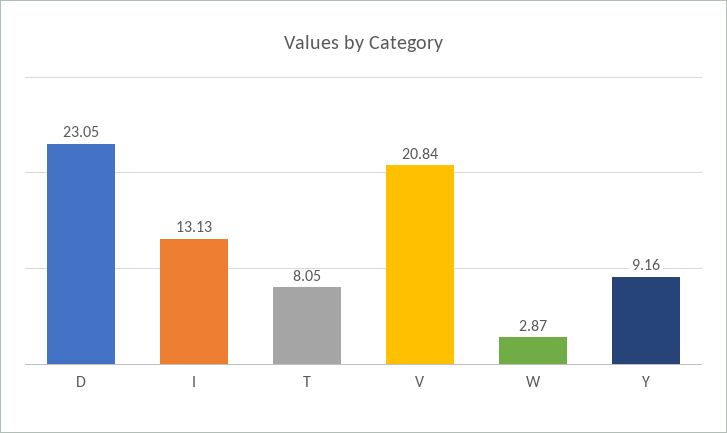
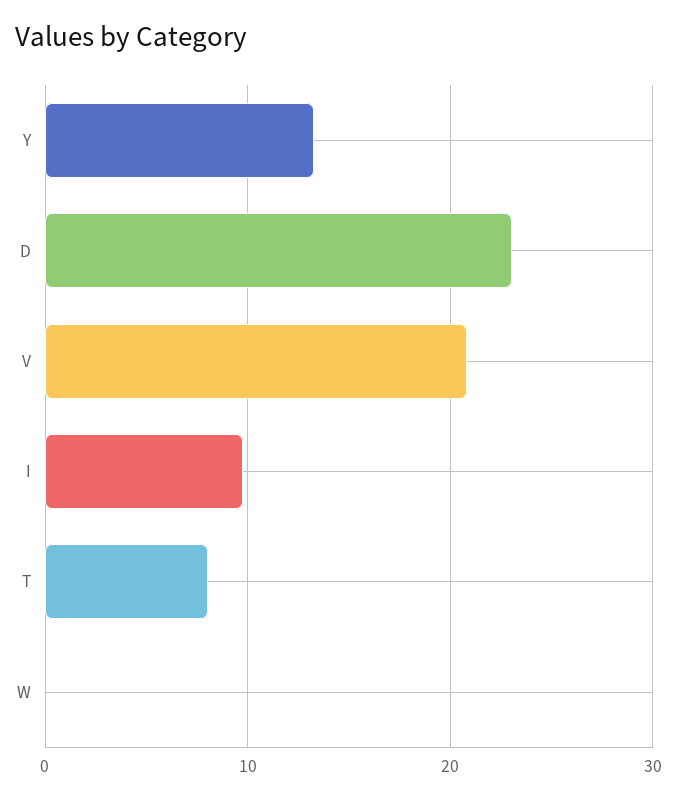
  {
    "D": 23.05,
-   "I": 13.13,
+   "I": 10,
    "T": 8.05,
    "V": 20.84,
-   "W": 2.87,
+   "W": 0,
-   "Y": 9.16
+   "Y": 13
  }

